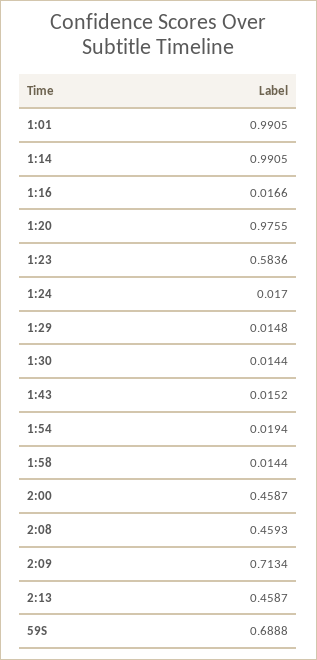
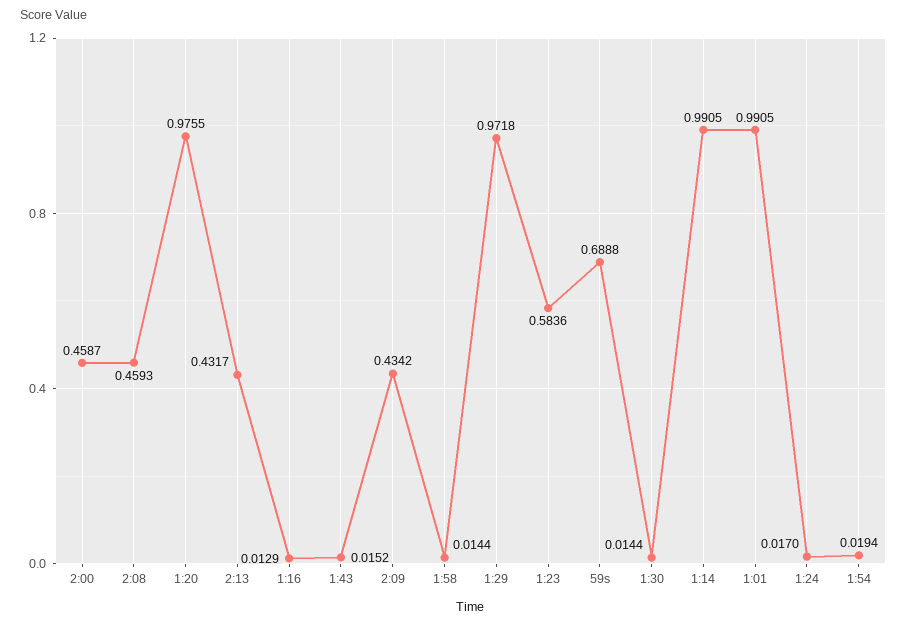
  {
    "1:01": 0.9905,
    "1:14": 0.9905,
-   "1:16": 0.0166,
+   "1:16": 0.0129,
    "1:20": 0.9755,
    "1:23": 0.5836,
    "1:24": 0.017,
-   "1:29": 0.0148,
+   "1:29": 0.9718,
    "1:30": 0.0144,
    "1:43": 0.0152,
    "1:54": 0.0194,
    "1:58": 0.0144,
    "2:00": 0.4587,
    "2:08": 0.4593,
-   "2:09": 0.7134,
+   "2:09": 0.4342,
-   "2:13": 0.4587,
+   "2:13": 0.4317,
    "59S": 0.6888
  }

